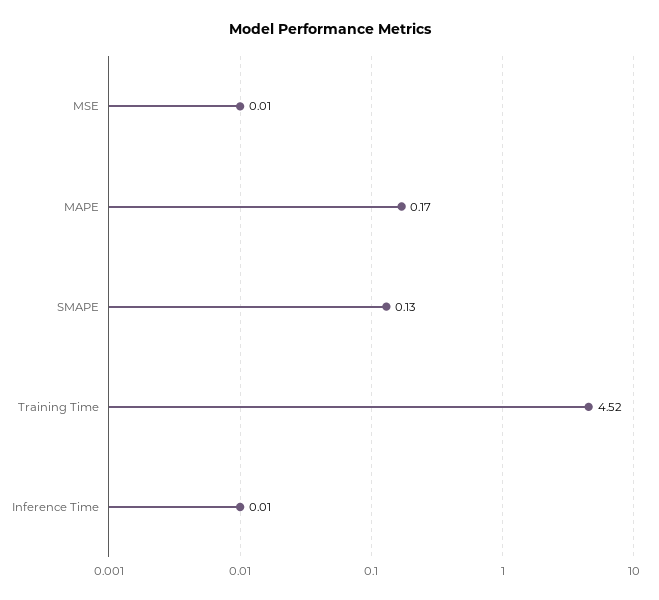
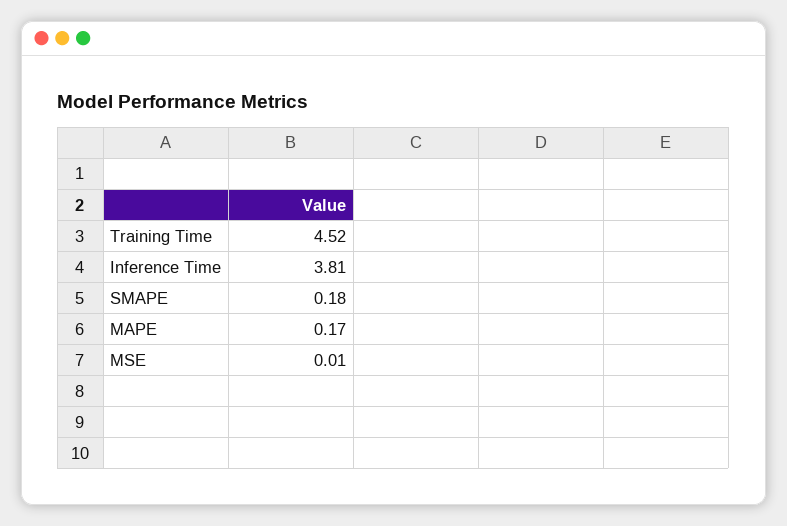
  {
    "MSE": 0.01,
    "MAPE": 0.17,
-   "SMAPE": 0.13,
+   "SMAPE": 0.18,
    "Training Time": 4.52,
-   "Inference Time": 0.01
+   "Inference Time": 3.81
  }

